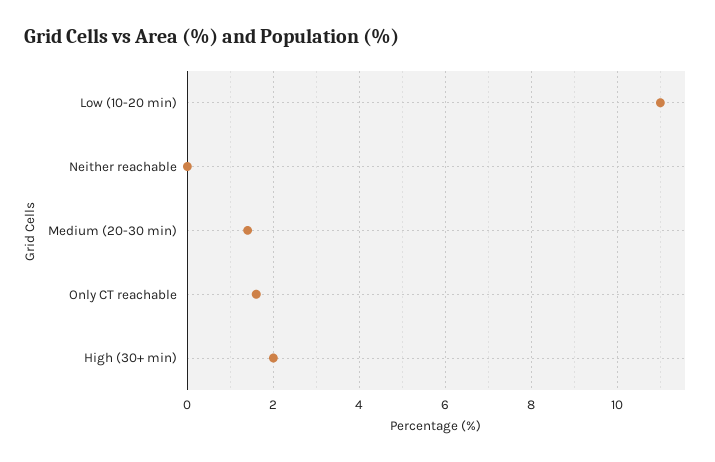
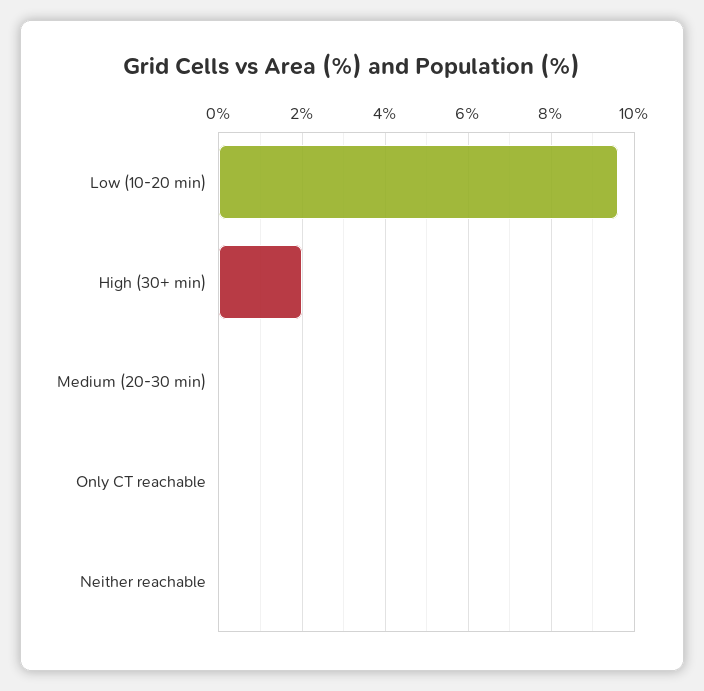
  {
-   "Low (10-20 min)": 11,
+   "Low (10-20 min)": 9.5,
    "Neither reachable": 0,
-   "Medium (20-30 min)": 1.5,
+   "Medium (20-30 min)": 0,
-   "Only CT reachable": 1.5,
+   "Only CT reachable": 0,
    "High (30+ min)": 2
  }

